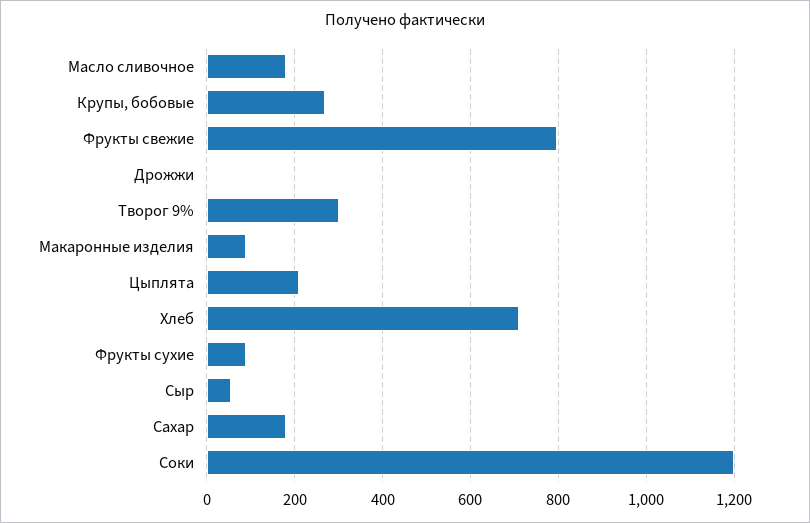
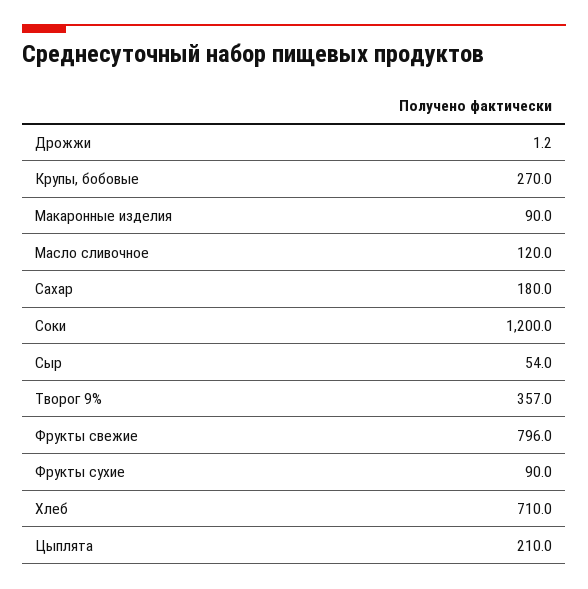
  {
-   "Масло сливочное": 180,
+   "Масло сливочное": 120,
    "Крупы, бобовые": 270,
    "Фрукты свежие": 796,
    "Дрожжи": 1.2,
-   "Творог 9%": 300,
+   "Творог 9%": 357,
    "Макаронные изделия": 90,
    "Цыплята": 210,
    "Хлеб": 710,
    "Фрукты сухие": 90,
    "Сыр": 54,
    "Сахар": 180,
    "Соки": 1200
  }

